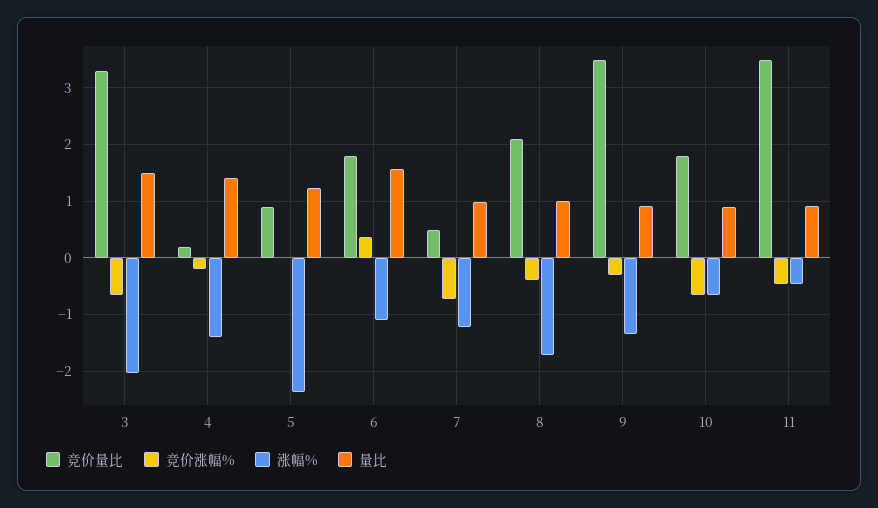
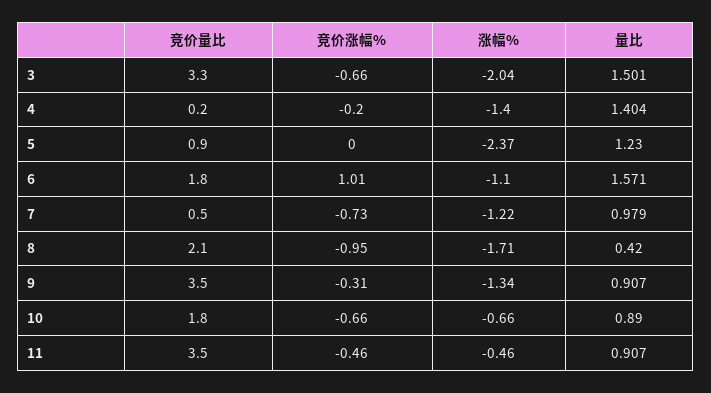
  {
    "竞价量比": {
      "3": 3.3,
      "4": 0.2,
      "5": 0.9,
      "6": 1.8,
      "7": 0.5,
      "8": 2.1,
      "9": 3.5,
      "10": 1.8,
      "11": 3.5
    },
    "竞价涨幅%": {
      "3": -0.66,
      "4": -0.2,
      "5": 0,
-     "6": 0.4,
+     "6": 1.01,
      "7": -0.73,
-     "8": -0.4,
+     "8": -0.95,
      "9": -0.31,
      "10": -0.66,
      "11": -0.46
    },
    "涨幅%": {
      "3": -2.04,
      "4": -1.4,
      "5": -2.37,
      "6": -1.1,
      "7": -1.22,
      "8": -1.71,
      "9": -1.34,
      "10": -0.66,
      "11": -0.46
    },
    "量比": {
      "3": 1.501,
      "4": 1.404,
      "5": 1.23,
      "6": 1.571,
      "7": 0.979,
-     "8": 1,
+     "8": 0.42,
      "9": 0.907,
      "10": 0.89,
      "11": 0.907
    }
  }

